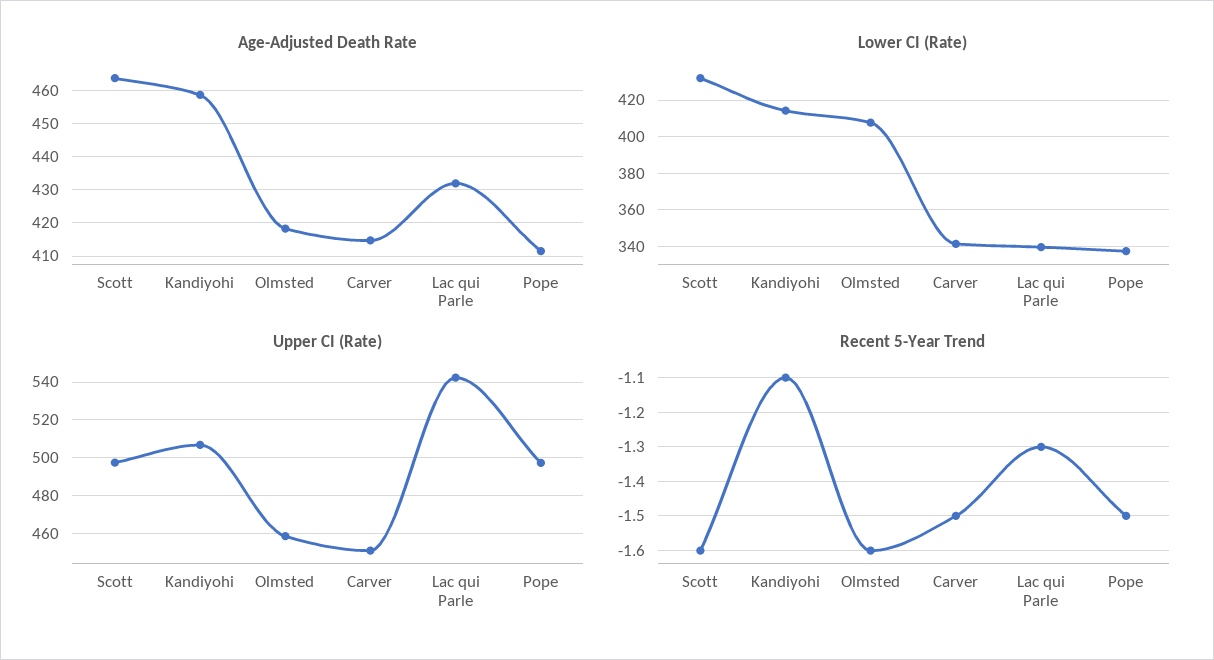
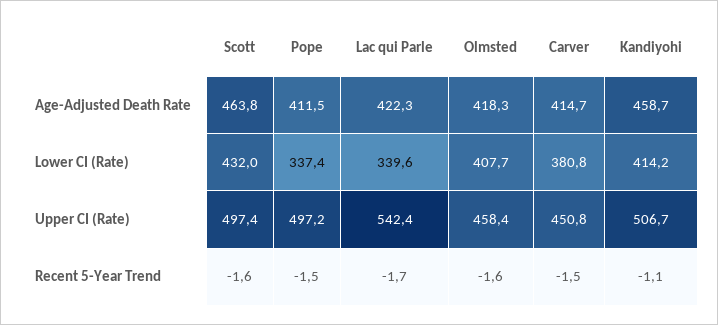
  {
    "Age-Adjusted Death Rate": {
      "Scott": 463.8,
      "Kandiyohi": 458.7,
      "Olmsted": 418.3,
      "Carver": 414.7,
-     "Lac qui Parle": 432,
+     "Lac qui Parle": 422.3,
      "Pope": 411.5
    },
    "Lower CI (Rate)": {
      "Scott": 432,
      "Kandiyohi": 414.2,
      "Olmsted": 407.7,
-     "Carver": 340,
+     "Carver": 380.8,
      "Lac qui Parle": 339.6,
      "Pope": 337.4
    },
    "Upper CI (Rate)": {
      "Scott": 497.4,
      "Kandiyohi": 506.7,
      "Olmsted": 458.4,
      "Carver": 450.8,
      "Lac qui Parle": 542.4,
      "Pope": 497.2
    },
    "Recent 5-Year Trend": {
      "Scott": -1.6,
      "Kandiyohi": -1.1,
      "Olmsted": -1.6,
      "Carver": -1.5,
-     "Lac qui Parle": -1.3,
+     "Lac qui Parle": -1.7,
      "Pope": -1.5
    }
  }

